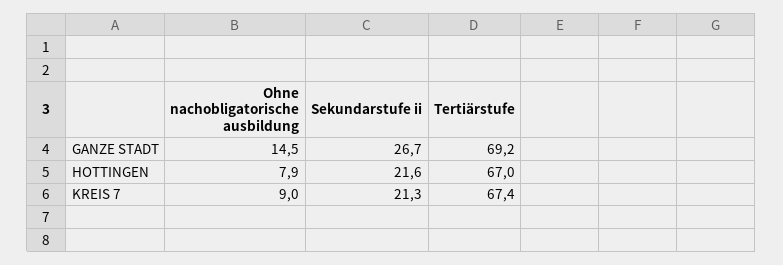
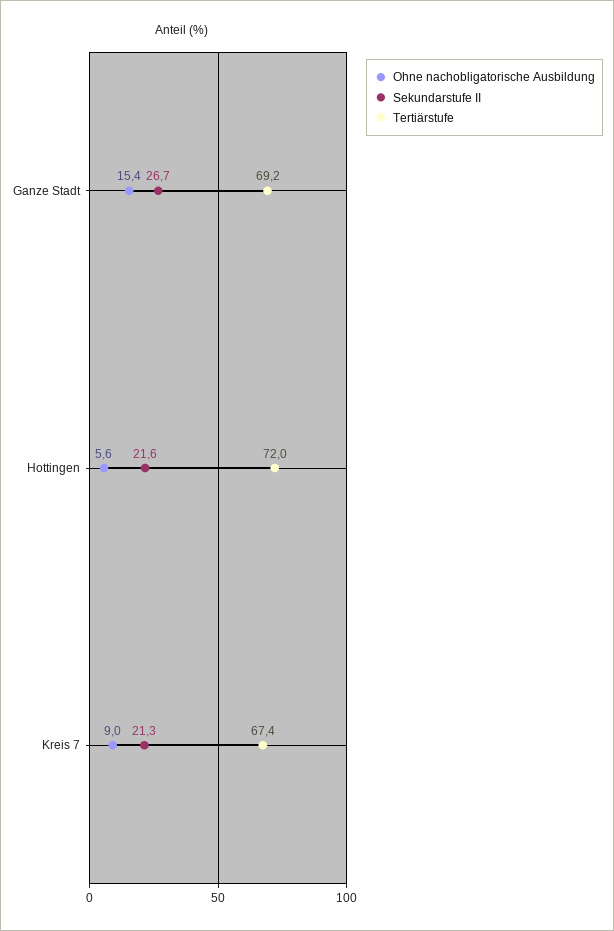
  {
    "Ohne nachobligatorische ausbildung": {
-     "GANZE STADT": 14.5,
+     "GANZE STADT": 15.4,
-     "HOTTINGEN": 7.9,
+     "HOTTINGEN": 5.6,
      "KREIS 7": 9
    },
    "Sekundarstufe ii": {
      "GANZE STADT": 26.7,
      "HOTTINGEN": 21.6,
      "KREIS 7": 21.3
    },
    "Tertiärstufe": {
      "GANZE STADT": 69.2,
-     "HOTTINGEN": 67,
+     "HOTTINGEN": 72,
      "KREIS 7": 67.4
    }
  }

